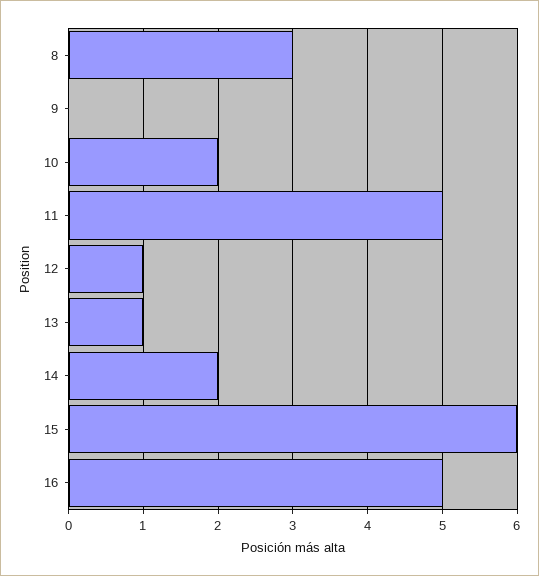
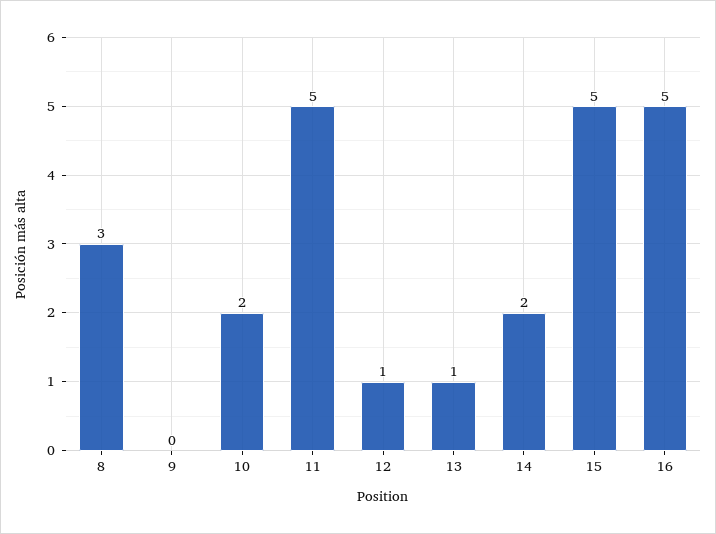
  {
    "8": 3,
    "9": 0,
    "10": 2,
    "11": 5,
    "12": 1,
    "13": 1,
    "14": 2,
-   "15": 6,
+   "15": 5,
    "16": 5
  }

